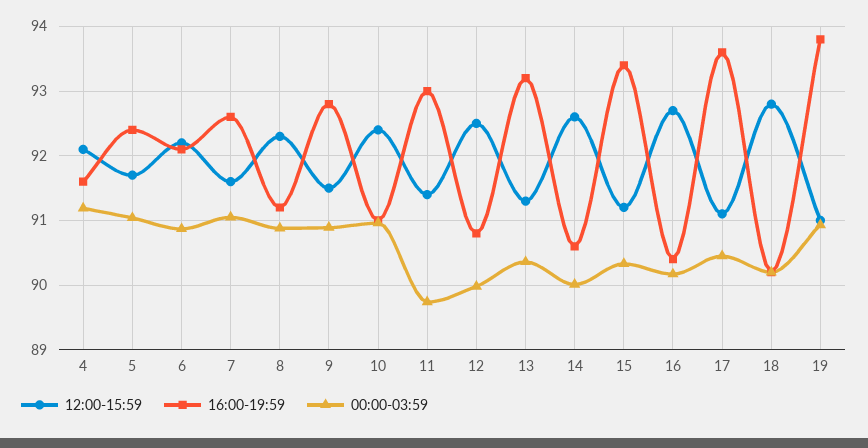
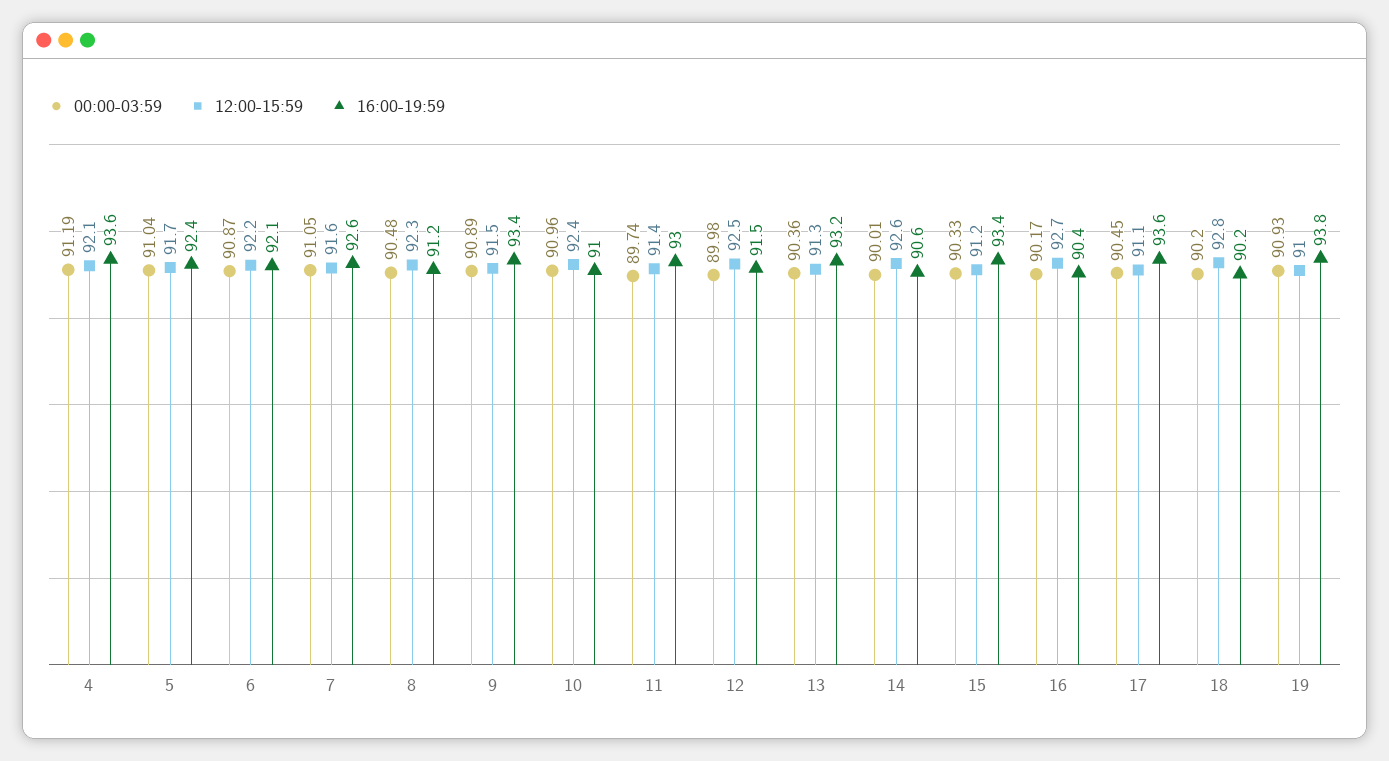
  {
    "12:00-15:59": {
      "4": 92.1,
      "5": 91.7,
      "6": 92.2,
      "7": 91.6,
      "8": 92.3,
      "9": 91.5,
      "10": 92.4,
      "11": 91.4,
      "12": 92.5,
      "13": 91.3,
      "14": 92.6,
      "15": 91.2,
      "16": 92.7,
      "17": 91.1,
      "18": 92.8,
      "19": 91
    },
    "16:00-19:59": {
-     "4": 91.6,
+     "4": 93.6,
      "5": 92.4,
      "6": 92.1,
      "7": 92.6,
      "8": 91.2,
-     "9": 92.8,
+     "9": 93.4,
      "10": 91,
      "11": 93,
-     "12": 90.8,
+     "12": 91.5,
      "13": 93.2,
      "14": 90.6,
      "15": 93.4,
      "16": 90.4,
      "17": 93.6,
      "18": 90.2,
      "19": 93.8
    },
    "00:00-03:59": {
      "4": 91.19,
      "5": 91.04,
      "6": 90.87,
      "7": 91.05,
-     "8": 90.9,
+     "8": 90.48,
      "9": 90.89,
      "10": 90.96,
      "11": 89.74,
      "12": 89.98,
      "13": 90.36,
      "14": 90.01,
      "15": 90.33,
      "16": 90.17,
      "17": 90.45,
      "18": 90.2,
      "19": 90.93
    }
  }

